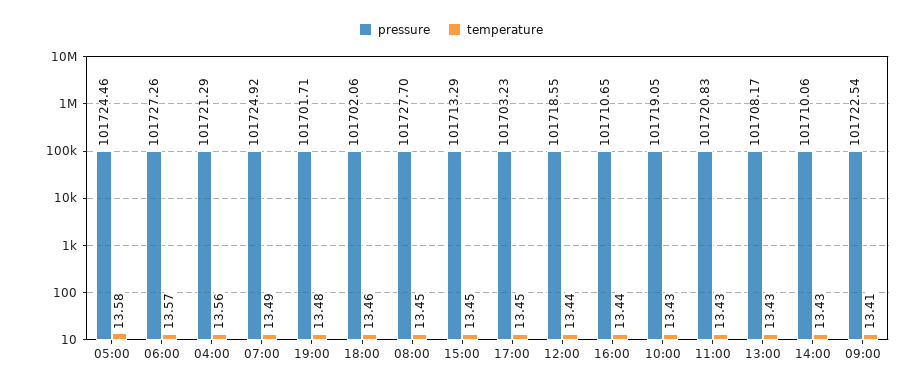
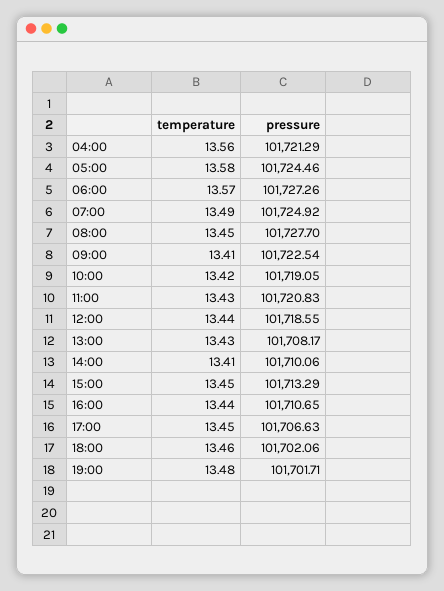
  {
    "pressure": {
      "05:00": 101724.46,
      "06:00": 101727.26,
      "04:00": 101721.29,
      "07:00": 101724.92,
      "19:00": 101701.71,
      "18:00": 101702.06,
      "08:00": 101727.7,
      "15:00": 101713.29,
-     "17:00": 101703.23,
+     "17:00": 101706.63,
      "12:00": 101718.55,
      "16:00": 101710.65,
      "10:00": 101719.05,
      "11:00": 101720.83,
      "13:00": 101708.17,
      "14:00": 101710.06,
      "09:00": 101722.54
    },
    "temperature": {
      "05:00": 13.58,
      "06:00": 13.57,
      "04:00": 13.56,
      "07:00": 13.49,
      "19:00": 13.48,
      "18:00": 13.46,
      "08:00": 13.45,
      "15:00": 13.45,
      "17:00": 13.45,
      "12:00": 13.44,
      "16:00": 13.44,
-     "10:00": 13.43,
+     "10:00": 13.42,
      "11:00": 13.43,
      "13:00": 13.43,
-     "14:00": 13.43,
+     "14:00": 13.41,
      "09:00": 13.41
    }
  }

